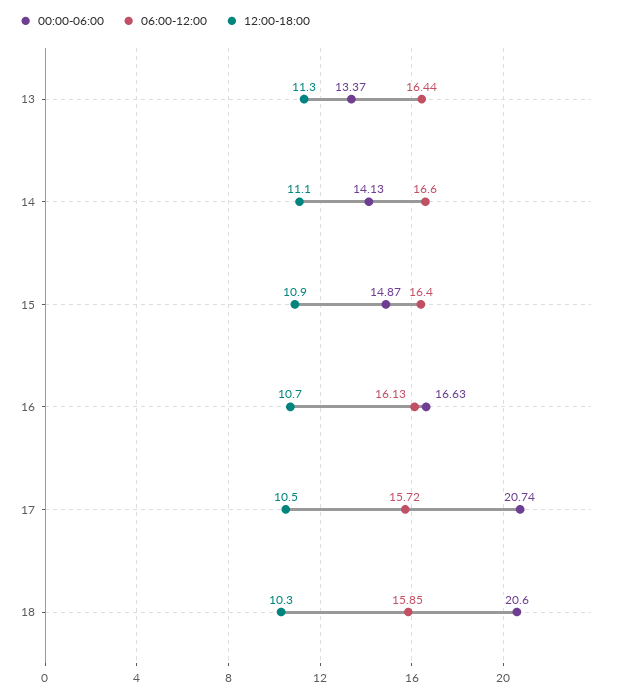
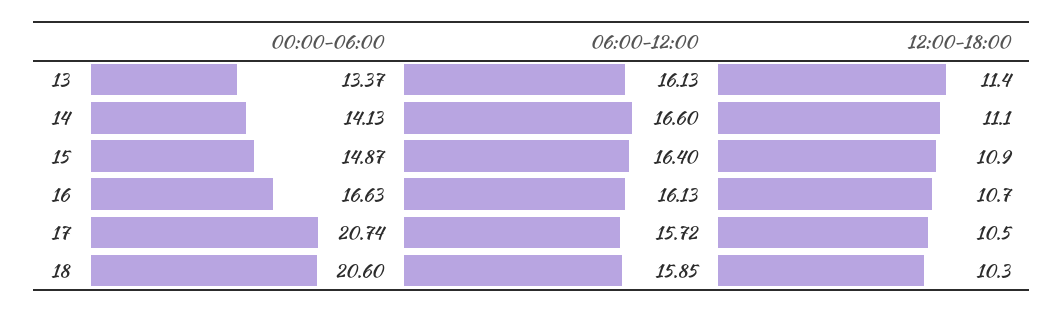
  {
    "00:00-06:00": {
      "13": 13.37,
      "14": 14.13,
      "15": 14.87,
      "16": 16.63,
      "17": 20.74,
      "18": 20.6
    },
    "06:00-12:00": {
-     "13": 16.44,
+     "13": 16.13,
      "14": 16.6,
      "15": 16.4,
      "16": 16.13,
      "17": 15.72,
      "18": 15.85
    },
    "12:00-18:00": {
-     "13": 11.3,
+     "13": 11.4,
      "14": 11.1,
      "15": 10.9,
      "16": 10.7,
      "17": 10.5,
      "18": 10.3
    }
  }

